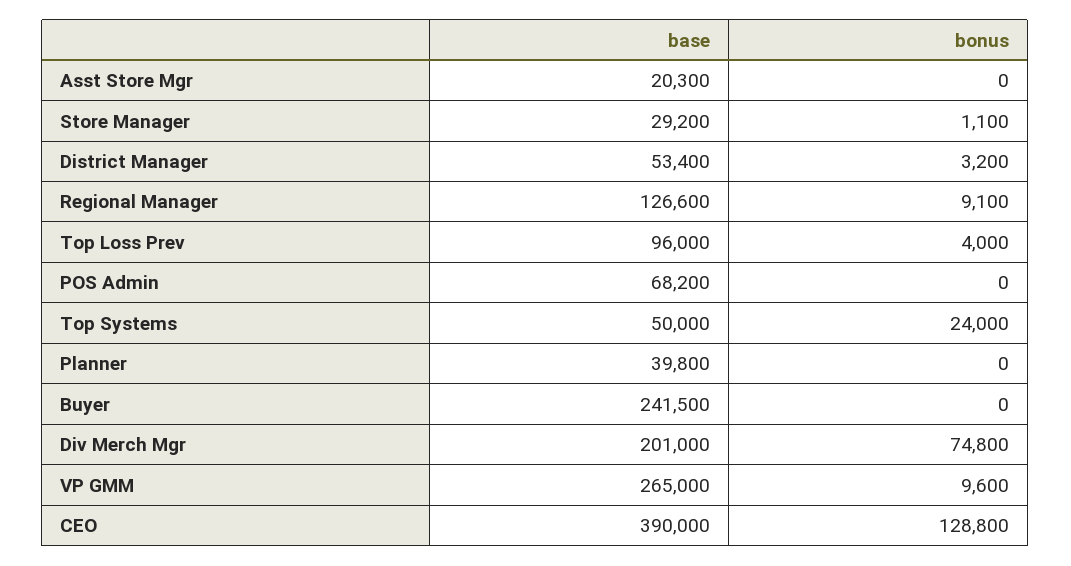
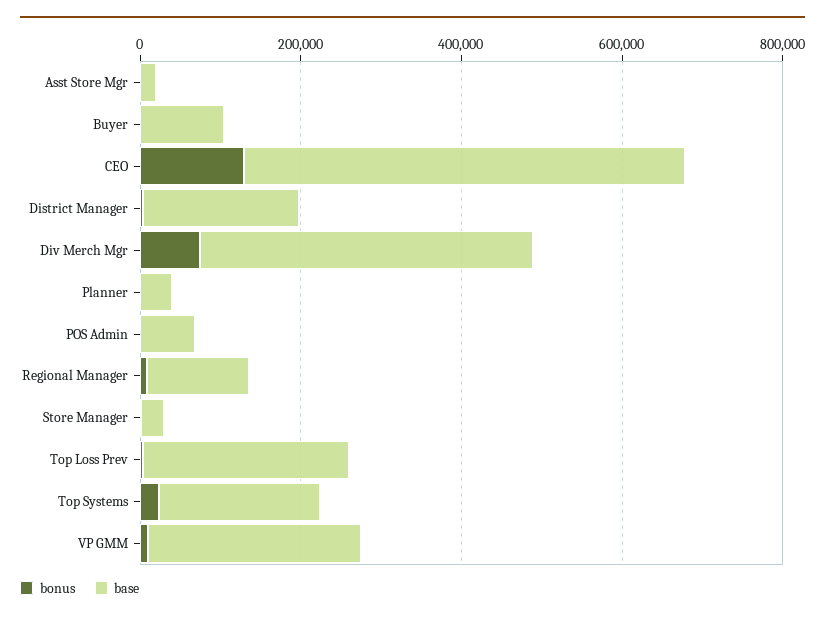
  {
    "base": {
      "Asst Store Mgr": 20300,
      "Store Manager": 29200,
-     "District Manager": 53400,
+     "District Manager": 200000,
      "Regional Manager": 126600,
-     "Top Loss Prev": 96000,
+     "Top Loss Prev": 250000,
      "POS Admin": 68200,
-     "Top Systems": 50000,
+     "Top Systems": 200000,
      "Planner": 39800,
-     "Buyer": 241500,
+     "Buyer": 100000,
-     "Div Merch Mgr": 201000,
+     "Div Merch Mgr": 400000,
      "VP GMM": 265000,
-     "CEO": 390000
+     "CEO": 550000
    },
    "bonus": {
      "Asst Store Mgr": 0,
      "Store Manager": 1100,
      "District Manager": 3200,
      "Regional Manager": 9100,
      "Top Loss Prev": 4000,
      "POS Admin": 0,
      "Top Systems": 24000,
      "Planner": 0,
      "Buyer": 0,
      "Div Merch Mgr": 74800,
      "VP GMM": 9600,
      "CEO": 128800
    }
  }

